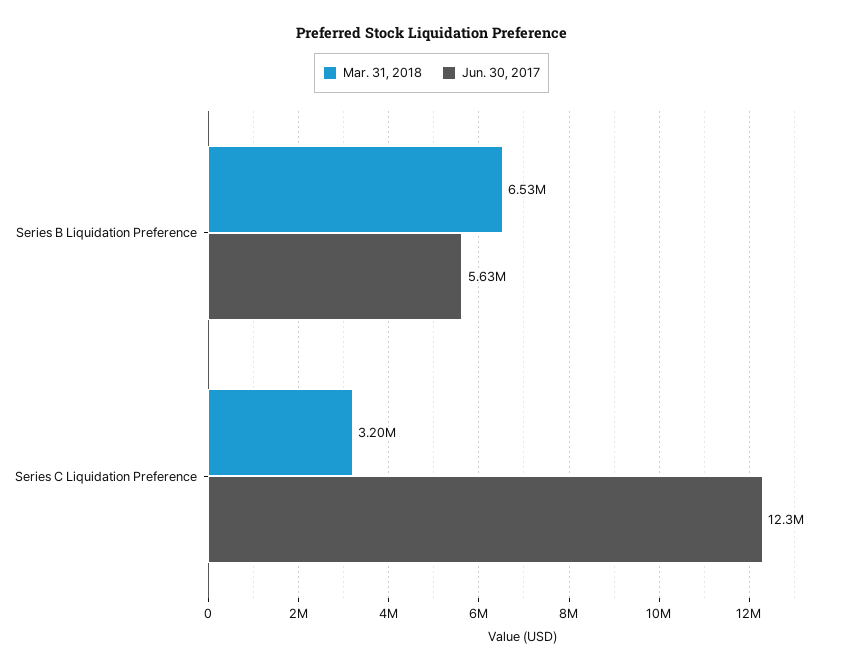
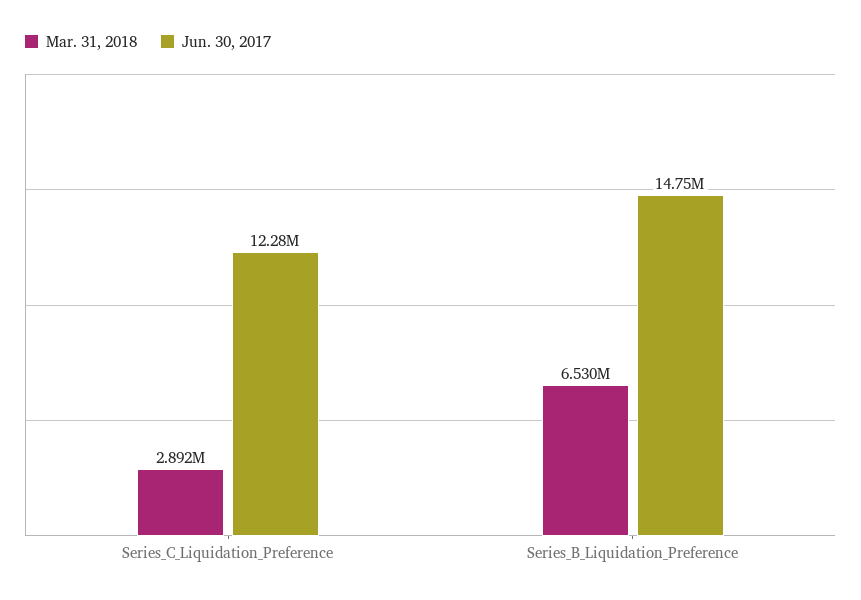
  {
    "Mar. 31, 2018": {
      "Series B Liquidation Preference": 6530000,
-     "Series C Liquidation Preference": 3200000
+     "Series C Liquidation Preference": 2892000
    },
    "Jun. 30, 2017": {
-     "Series B Liquidation Preference": 5630000,
+     "Series B Liquidation Preference": 14750000,
      "Series C Liquidation Preference": 12280000
    }
  }

